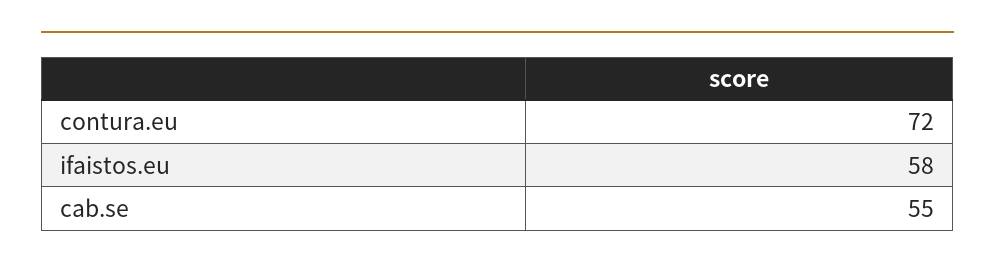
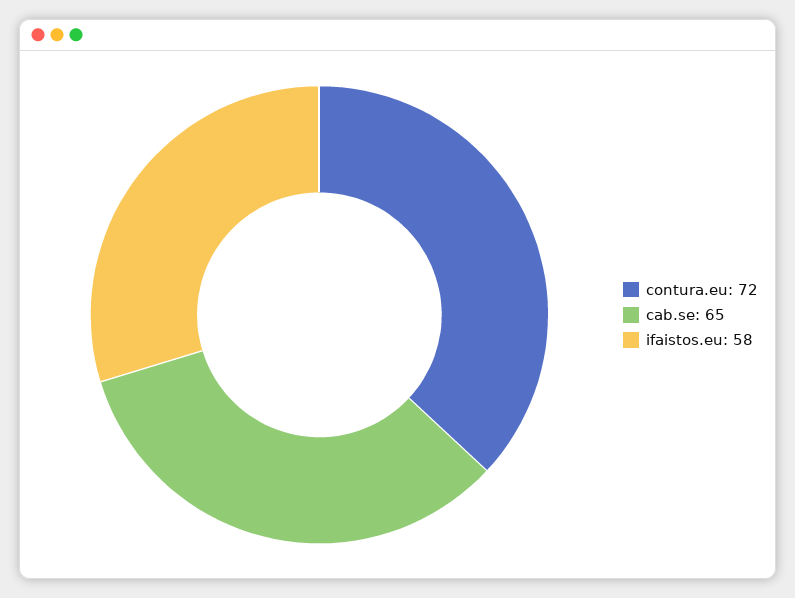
  {
    "contura.eu": 72,
    "ifaistos.eu": 58,
-   "cab.se": 55
+   "cab.se": 65
  }

